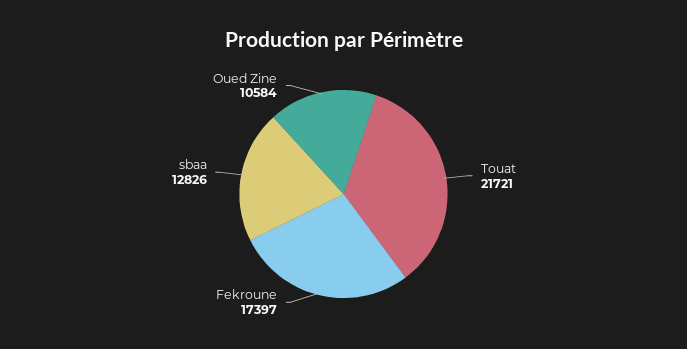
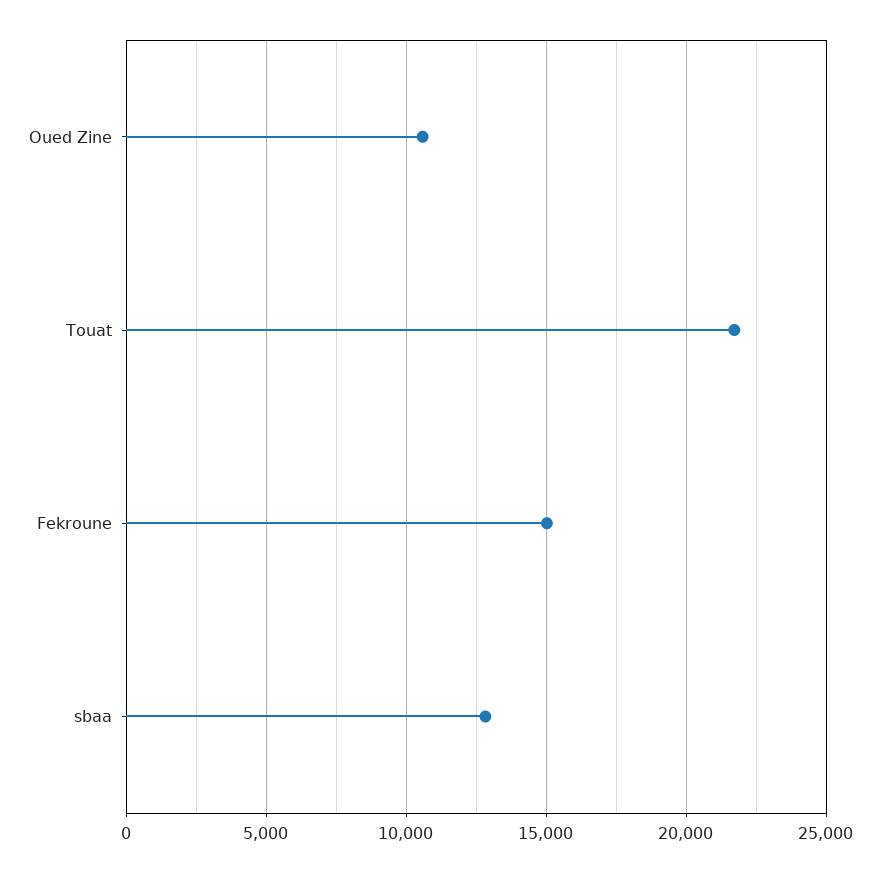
  {
    "Touat": 21721,
-   "Fekroune": 17397,
+   "Fekroune": 15000,
    "sbaa": 12826,
    "Oued Zine": 10584
  }

